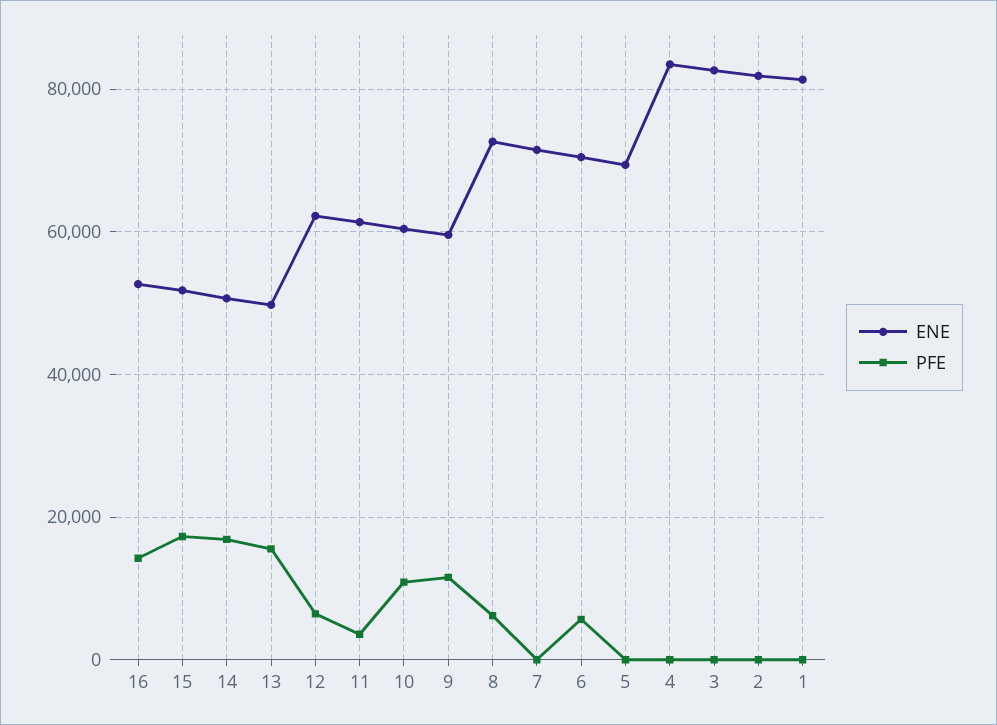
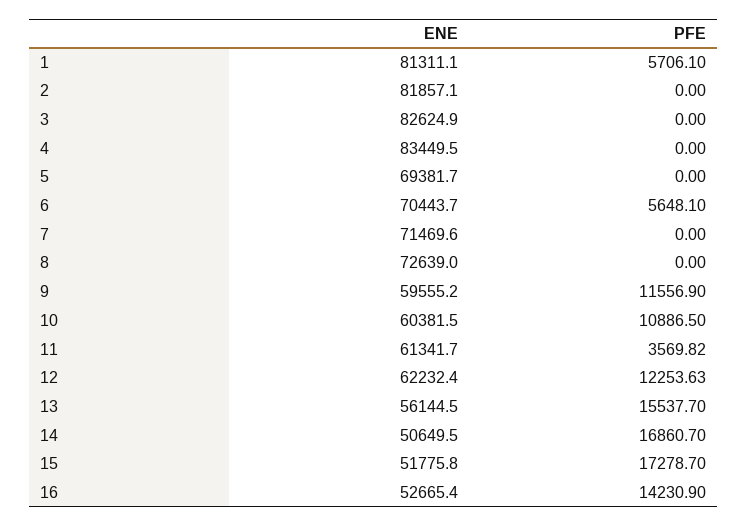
  {
    "ENE": {
      "16": 52665.4,
      "15": 51775.8,
      "14": 50649.5,
-     "13": 50000,
+     "13": 56144.5,
      "12": 62232.4,
      "11": 61341.7,
      "10": 60381.5,
      "9": 59555.2,
      "8": 72639,
      "7": 71469.6,
      "6": 70443.7,
      "5": 69381.7,
      "4": 83449.5,
      "3": 82624.9,
      "2": 81857.1,
      "1": 81311.1
    },
    "PFE": {
      "16": 14230.9,
      "15": 17278.7,
      "14": 16860.7,
      "13": 15537.7,
-     "12": 6000,
+     "12": 12253.63,
      "11": 3569.82,
      "10": 10886.5,
      "9": 11556.9,
-     "8": 6000,
+     "8": 0,
      "7": 0,
      "6": 5648.1,
      "5": 0,
      "4": 0,
      "3": 0,
      "2": 0,
-     "1": 0
+     "1": 5706.1
    }
  }

